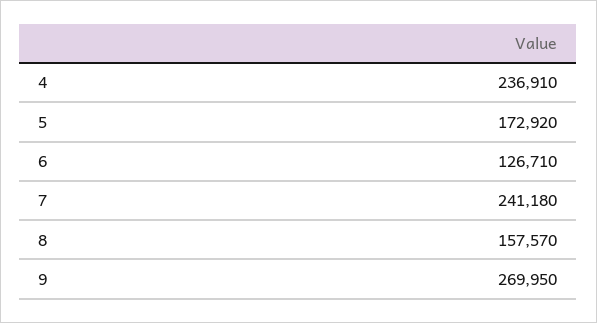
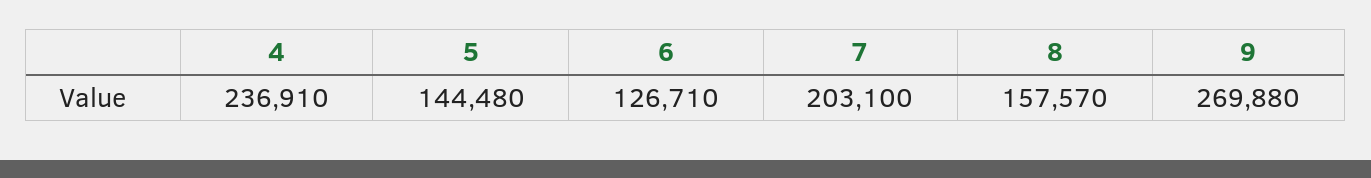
  {
    "4": 236910,
-   "5": 172920,
+   "5": 144480,
    "6": 126710,
-   "7": 241180,
+   "7": 203100,
    "8": 157570,
-   "9": 269950
+   "9": 269880
  }

